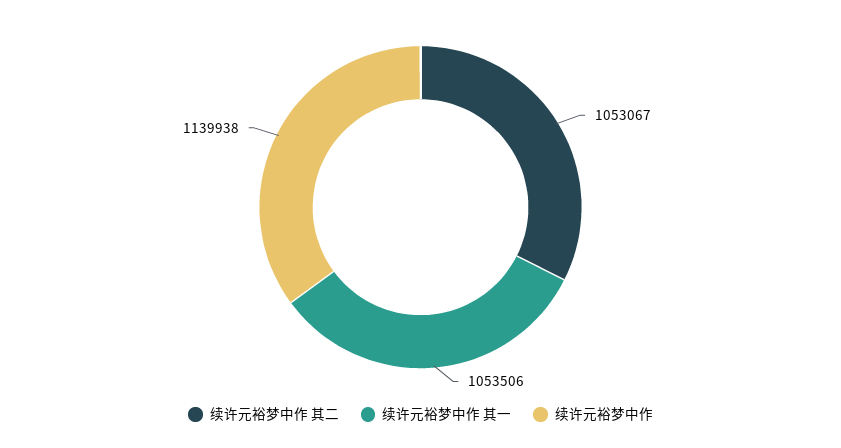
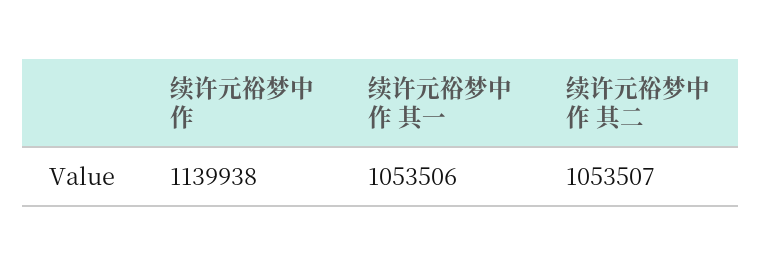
  {
-   "续许元裕梦中作 其二": 1053067,
+   "续许元裕梦中作 其二": 1053507,
    "续许元裕梦中作 其一": 1053506,
    "续许元裕梦中作": 1139938
  }

